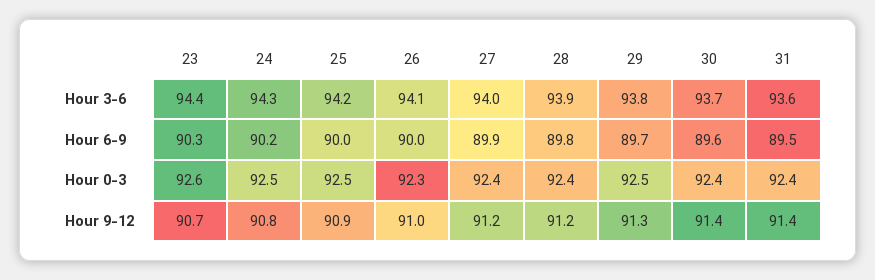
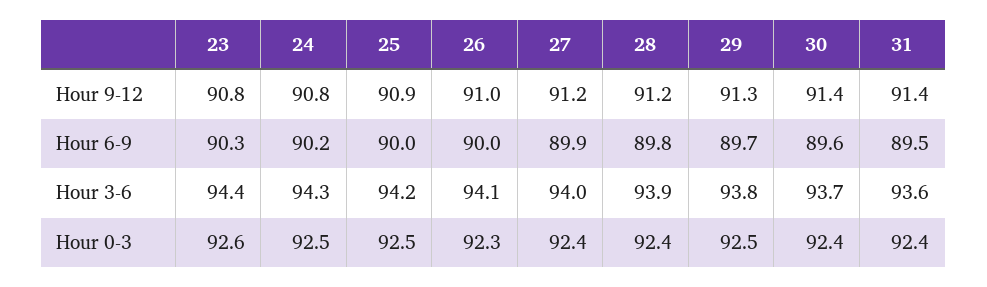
  {
    "23": {
      "Hour 3-6": 94.4,
      "Hour 6-9": 90.3,
      "Hour 0-3": 92.6,
-     "Hour 9-12": 90.7
+     "Hour 9-12": 90.8
    },
    "24": {
      "Hour 3-6": 94.3,
      "Hour 6-9": 90.2,
      "Hour 0-3": 92.5,
      "Hour 9-12": 90.8
    },
    "25": {
      "Hour 3-6": 94.2,
      "Hour 6-9": 90,
      "Hour 0-3": 92.5,
      "Hour 9-12": 90.9
    },
    "26": {
      "Hour 3-6": 94.1,
      "Hour 6-9": 90,
      "Hour 0-3": 92.3,
      "Hour 9-12": 91
    },
    "27": {
      "Hour 3-6": 94,
      "Hour 6-9": 89.9,
      "Hour 0-3": 92.4,
      "Hour 9-12": 91.2
    },
    "28": {
      "Hour 3-6": 93.9,
      "Hour 6-9": 89.8,
      "Hour 0-3": 92.4,
      "Hour 9-12": 91.2
    },
    "29": {
      "Hour 3-6": 93.8,
      "Hour 6-9": 89.7,
      "Hour 0-3": 92.5,
      "Hour 9-12": 91.3
    },
    "30": {
      "Hour 3-6": 93.7,
      "Hour 6-9": 89.6,
      "Hour 0-3": 92.4,
      "Hour 9-12": 91.4
    },
    "31": {
      "Hour 3-6": 93.6,
      "Hour 6-9": 89.5,
      "Hour 0-3": 92.4,
      "Hour 9-12": 91.4
    }
  }

